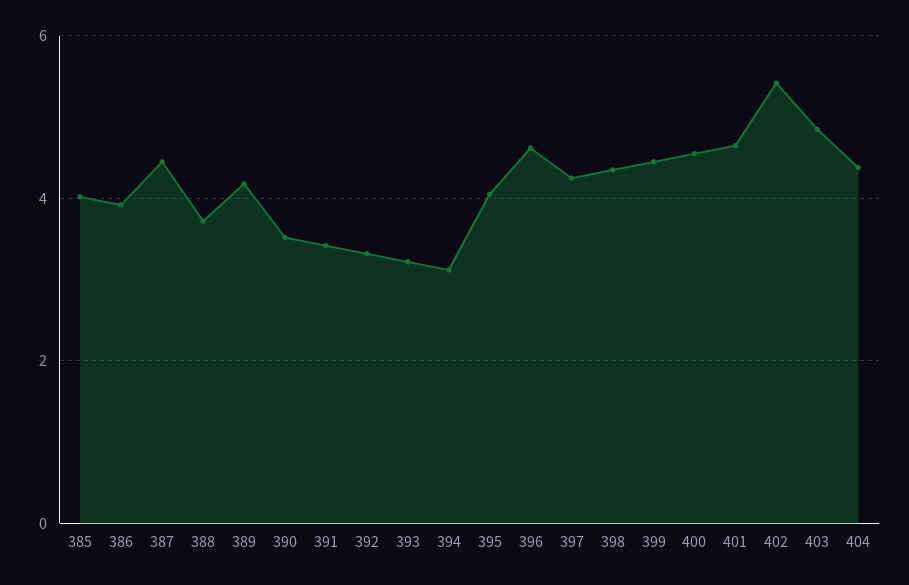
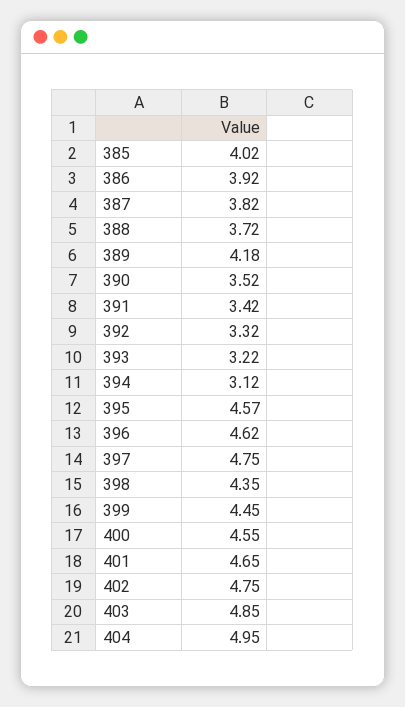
  {
    "385": 4.02,
    "386": 3.92,
-   "387": 4.4,
+   "387": 3.82,
    "388": 3.72,
    "389": 4.18,
    "390": 3.52,
    "391": 3.42,
    "392": 3.32,
    "393": 3.22,
    "394": 3.12,
-   "395": 4,
+   "395": 4.57,
    "396": 4.62,
-   "397": 4.2,
+   "397": 4.75,
    "398": 4.35,
    "399": 4.45,
    "400": 4.55,
    "401": 4.65,
-   "402": 5.4,
+   "402": 4.75,
    "403": 4.85,
-   "404": 4.4
+   "404": 4.95
  }

